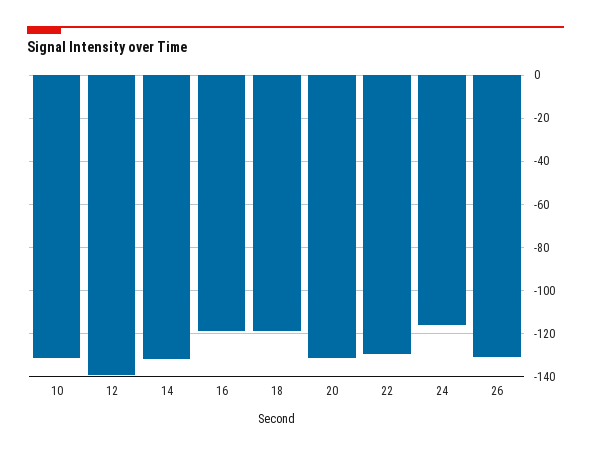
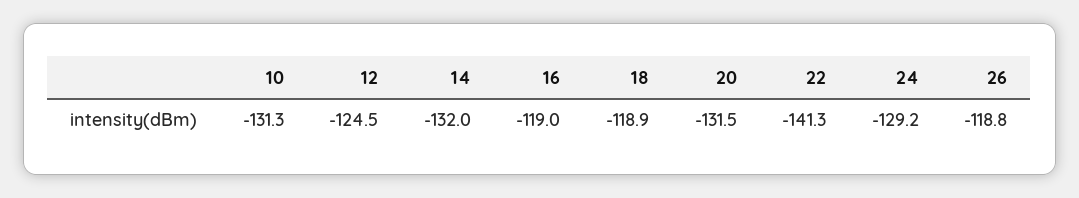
  {
    "10": -131.3,
-   "12": -140,
+   "12": -124.5,
    "14": -132,
    "16": -119,
    "18": -118.9,
    "20": -131.5,
-   "22": -130,
+   "22": -141.3,
-   "24": -115,
+   "24": -129.2,
-   "26": -130
+   "26": -118.8
  }

